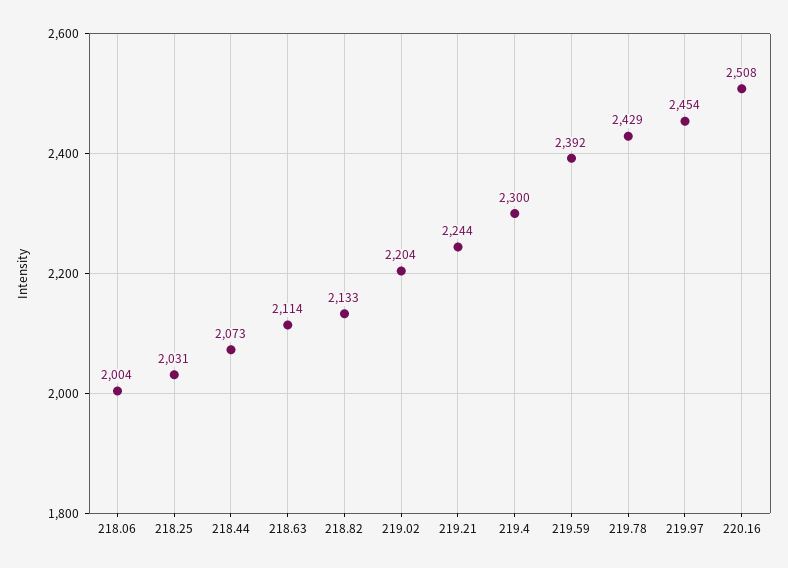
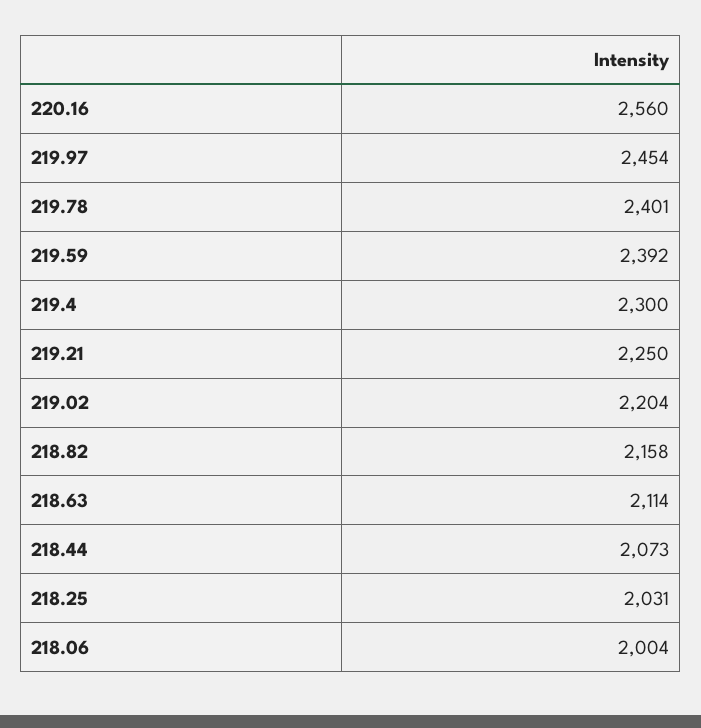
  {
    "218.06": 2004,
    "218.25": 2031,
    "218.44": 2073,
    "218.63": 2114,
-   "218.82": 2133,
+   "218.82": 2158,
    "219.02": 2204,
-   "219.21": 2244,
+   "219.21": 2250,
    "219.4": 2300,
    "219.59": 2392,
-   "219.78": 2429,
+   "219.78": 2401,
    "219.97": 2454,
-   "220.16": 2508
+   "220.16": 2560
  }

